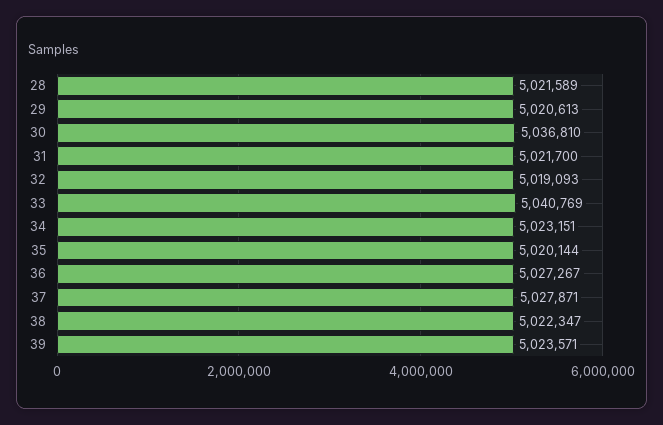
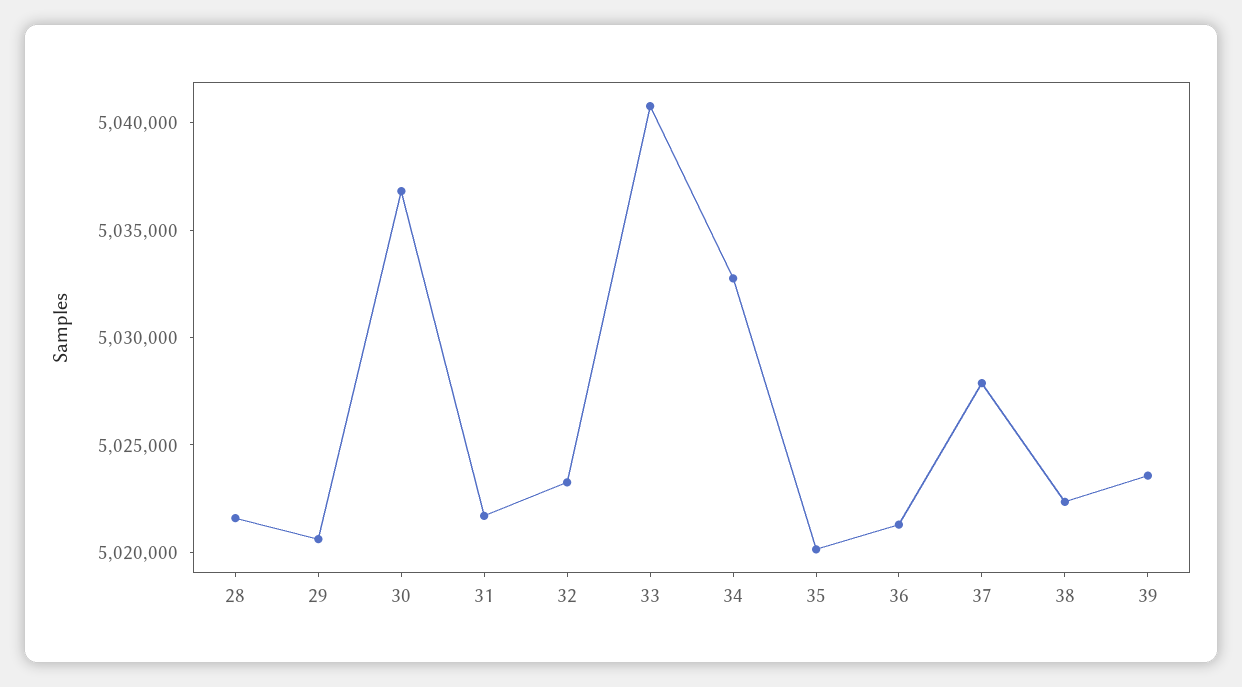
  {
    "28": 5021589,
    "29": 5020613,
    "30": 5036810,
    "31": 5021700,
-   "32": 5019093,
+   "32": 5023000,
    "33": 5040769,
-   "34": 5023151,
+   "34": 5033000,
    "35": 5020144,
-   "36": 5027267,
+   "36": 5021000,
    "37": 5027871,
    "38": 5022347,
    "39": 5023571
  }

